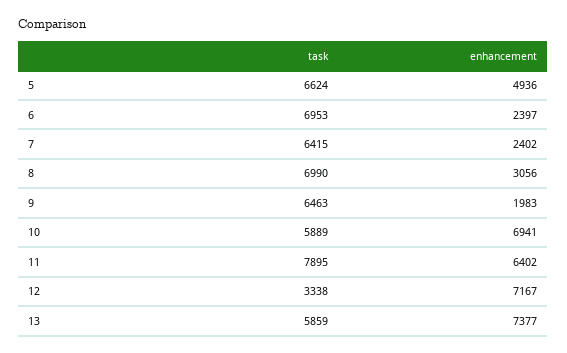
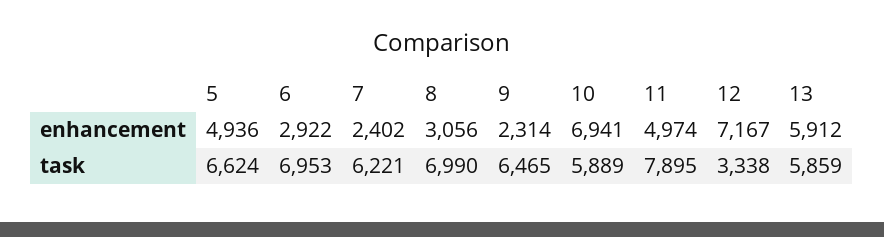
  {
    "task": {
      "5": 6624,
      "6": 6953,
-     "7": 6415,
+     "7": 6221,
      "8": 6990,
-     "9": 6463,
+     "9": 6465,
      "10": 5889,
      "11": 7895,
      "12": 3338,
      "13": 5859
    },
    "enhancement": {
      "5": 4936,
-     "6": 2397,
+     "6": 2922,
      "7": 2402,
      "8": 3056,
-     "9": 1983,
+     "9": 2314,
      "10": 6941,
-     "11": 6402,
+     "11": 4974,
      "12": 7167,
-     "13": 7377
+     "13": 5912
    }
  }

